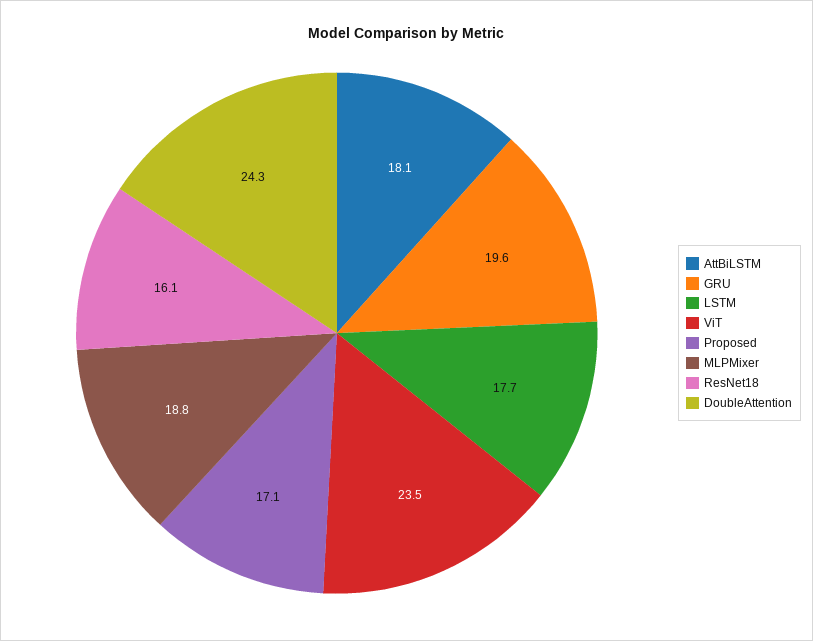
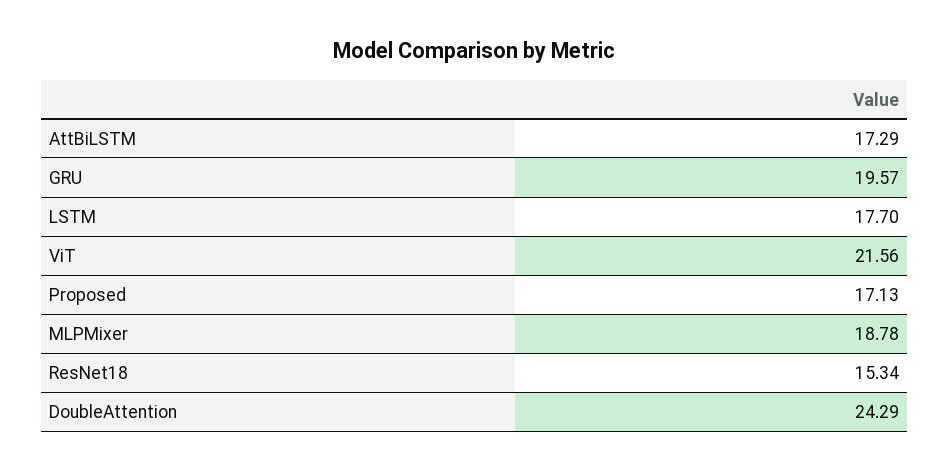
  {
-   "AttBiLSTM": 18.1,
+   "AttBiLSTM": 17.29,
    "GRU": 19.57,
    "LSTM": 17.7,
-   "ViT": 23.5,
+   "ViT": 21.56,
    "Proposed": 17.13,
    "MLPMixer": 18.78,
-   "ResNet18": 16.1,
+   "ResNet18": 15.34,
    "DoubleAttention": 24.29
  }

